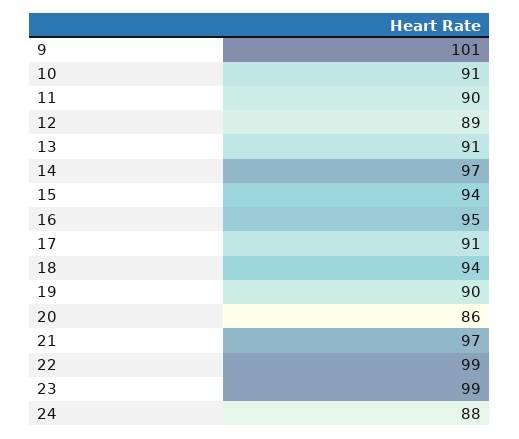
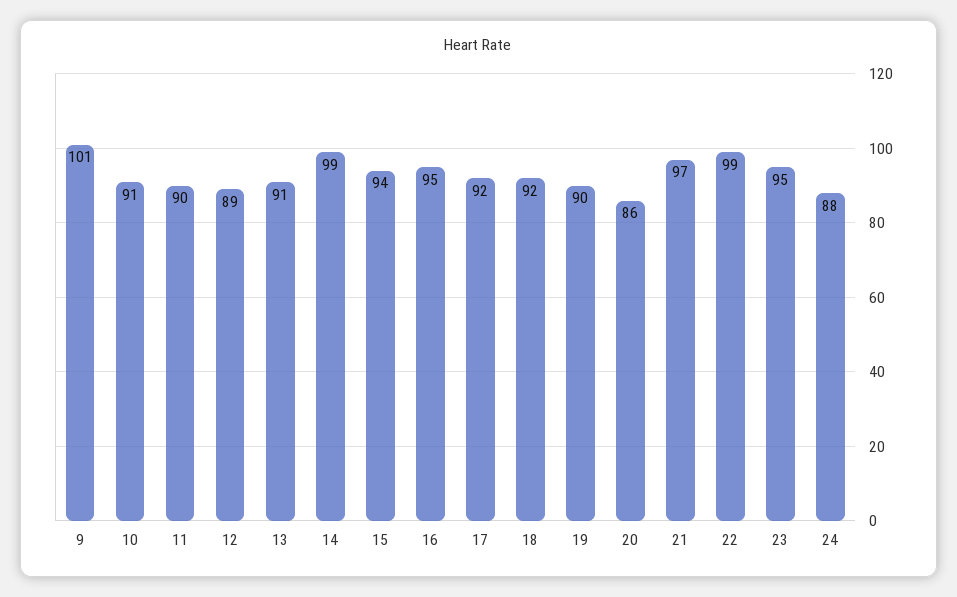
  {
    "9": 101,
    "10": 91,
    "11": 90,
    "12": 89,
    "13": 91,
-   "14": 97,
+   "14": 99,
    "15": 94,
    "16": 95,
-   "17": 91,
+   "17": 92,
-   "18": 94,
+   "18": 92,
    "19": 90,
    "20": 86,
    "21": 97,
    "22": 99,
-   "23": 99,
+   "23": 95,
    "24": 88
  }

